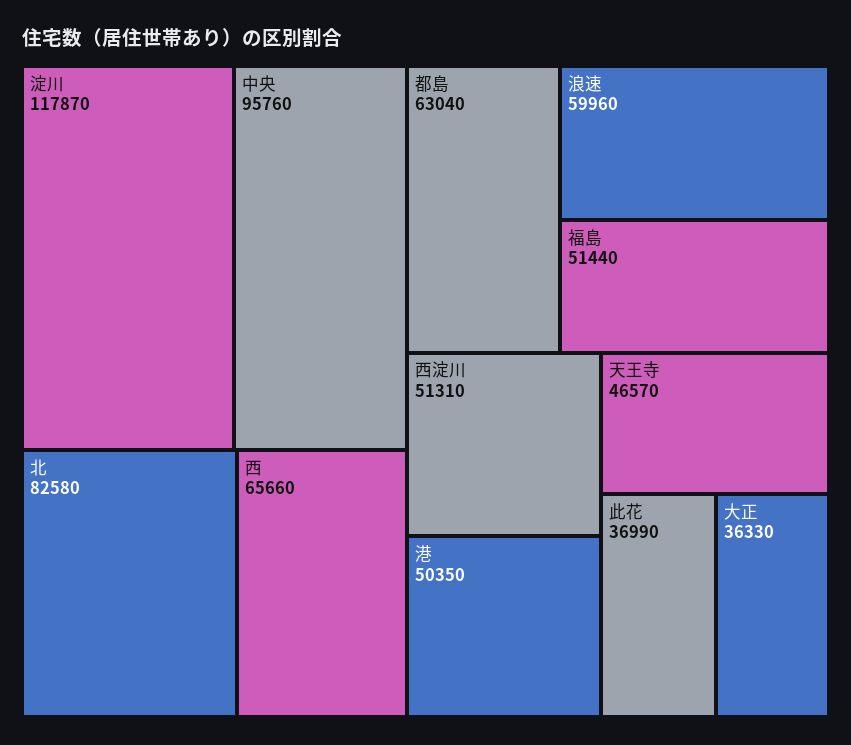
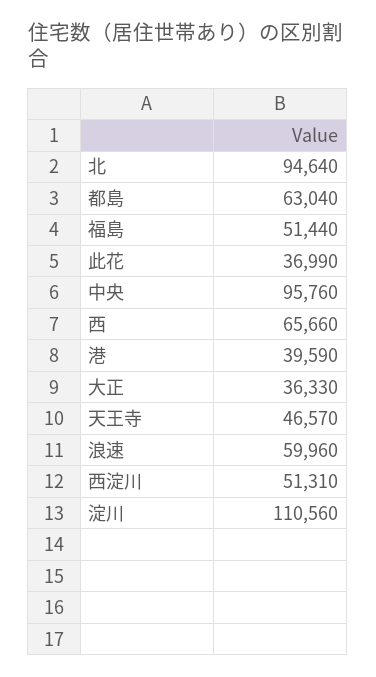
  {
-   "淀川": 117870,
+   "淀川": 110560,
    "中央": 95760,
-   "北": 82580,
+   "北": 94640,
    "西": 65660,
    "都島": 63040,
    "浪速": 59960,
    "福島": 51440,
    "西淀川": 51310,
-   "港": 50350,
+   "港": 39590,
    "天王寺": 46570,
    "此花": 36990,
    "大正": 36330
  }

